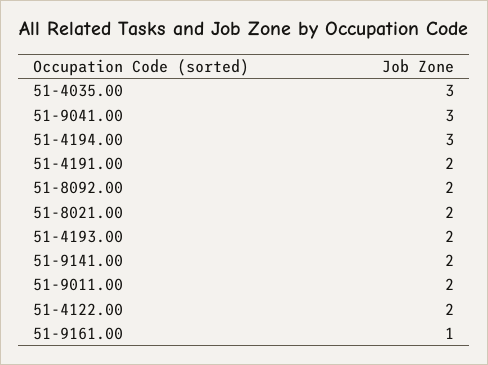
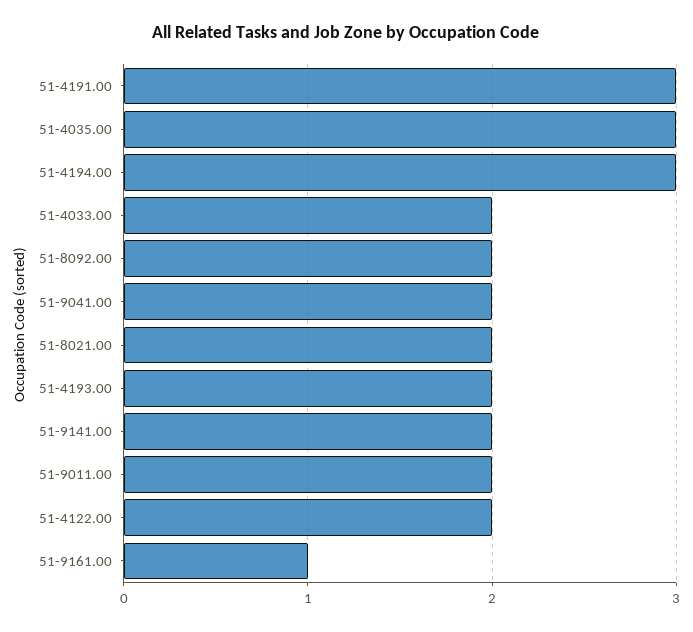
  {
    "51-4035.00": 3,
-   "51-9041.00": 3,
+   "51-9041.00": 2,
    "51-4194.00": 3,
-   "51-4191.00": 2,
+   "51-4191.00": 3,
    "51-8092.00": 2,
    "51-8021.00": 2,
    "51-4193.00": 2,
    "51-9141.00": 2,
    "51-9011.00": 2,
    "51-4122.00": 2,
-   "51-9161.00": 1
+   "51-9161.00": 1,
+   "51-4033.00": 2
  }

